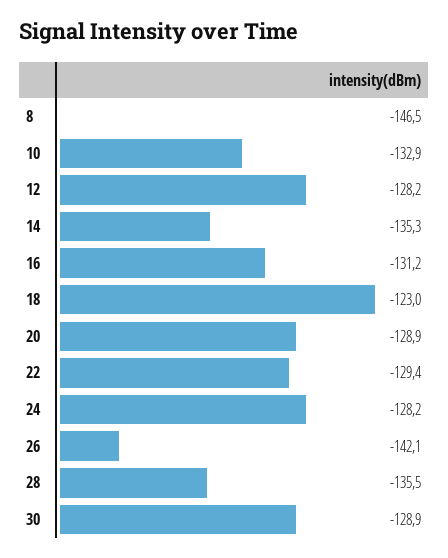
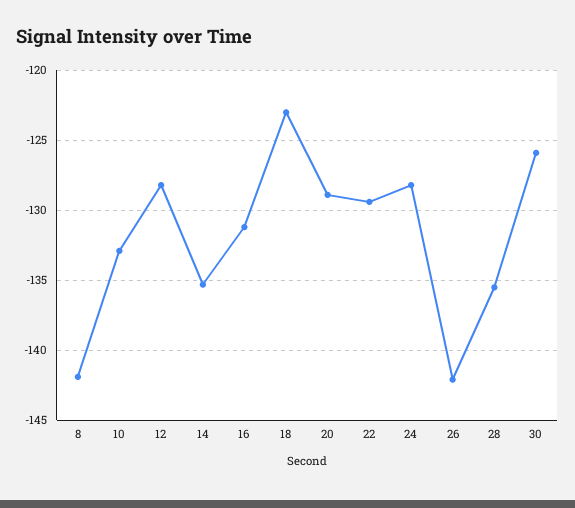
  {
-   "8": -146.5,
+   "8": -142,
    "10": -132.9,
    "12": -128.2,
    "14": -135.3,
    "16": -131.2,
    "18": -123,
    "20": -128.9,
    "22": -129.4,
    "24": -128.2,
    "26": -142.1,
    "28": -135.5,
-   "30": -128.9
+   "30": -126
  }

